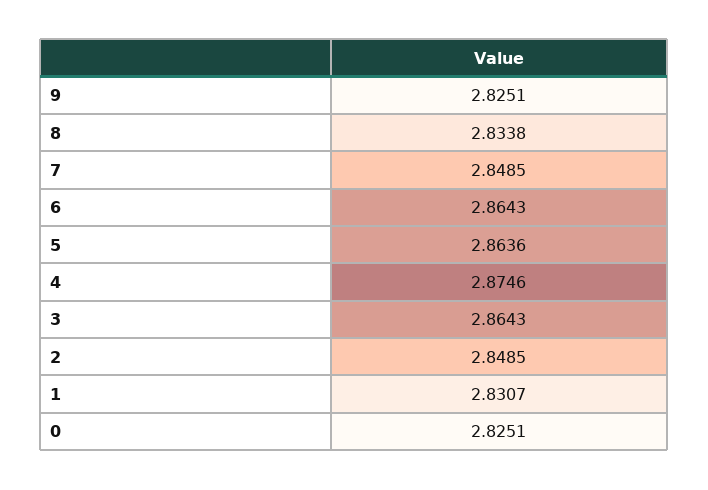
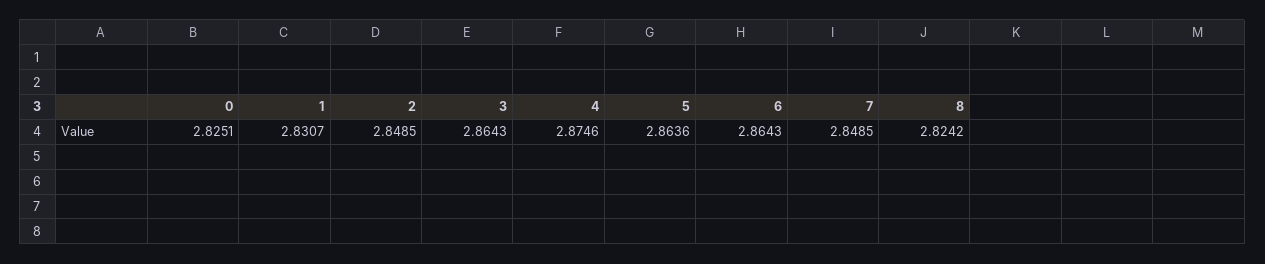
  {
-   "9": 2.8251,
-   "8": 2.8338,
+   "8": 2.8242,
    "7": 2.8485,
    "6": 2.8643,
    "5": 2.8636,
    "4": 2.8746,
    "3": 2.8643,
    "2": 2.8485,
    "1": 2.8307,
    "0": 2.8251
  }

